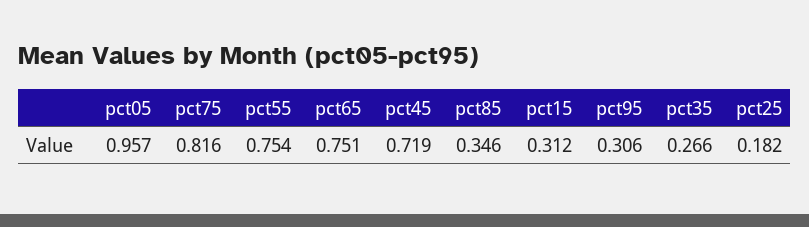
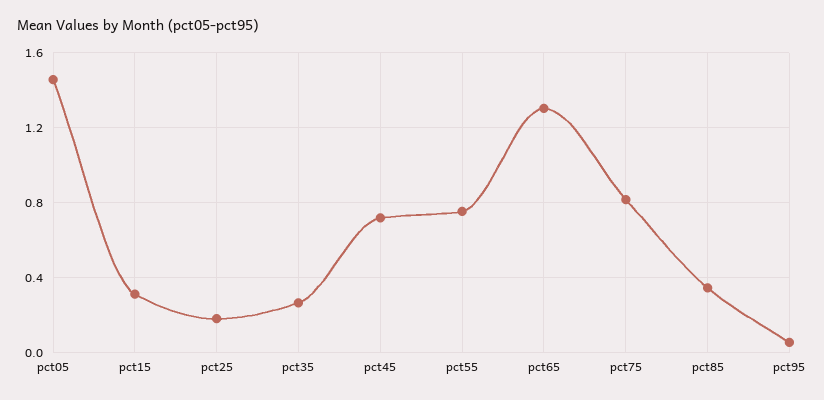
  {
-   "pct05": 0.957,
+   "pct05": 1.45,
    "pct75": 0.816,
    "pct55": 0.754,
-   "pct65": 0.751,
+   "pct65": 1.3,
    "pct45": 0.719,
    "pct85": 0.346,
    "pct15": 0.312,
-   "pct95": 0.306,
+   "pct95": 0.05,
    "pct35": 0.266,
    "pct25": 0.182
  }

